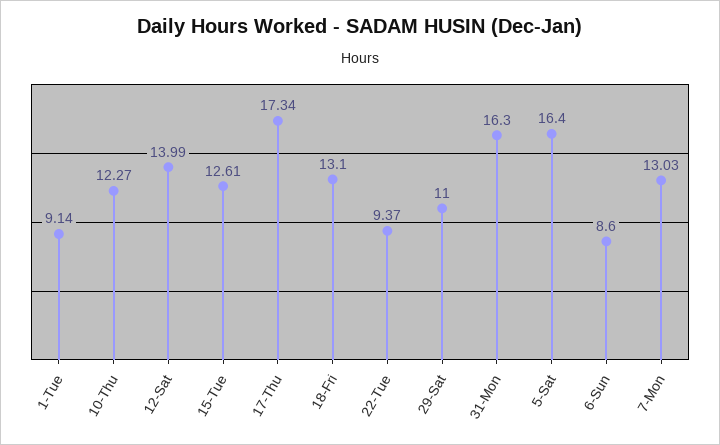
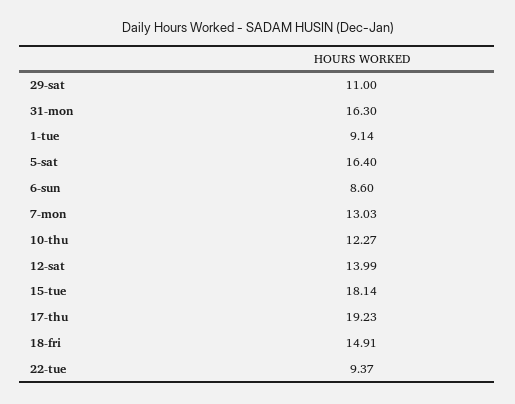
  {
    "1-Tue": 9.14,
    "10-Thu": 12.27,
    "12-Sat": 13.99,
-   "15-Tue": 12.61,
+   "15-Tue": 18.14,
-   "17-Thu": 17.34,
+   "17-Thu": 19.23,
-   "18-Fri": 13.1,
+   "18-Fri": 14.91,
    "22-Tue": 9.37,
    "29-Sat": 11,
    "31-Mon": 16.3,
    "5-Sat": 16.4,
    "6-Sun": 8.6,
    "7-Mon": 13.03
  }

